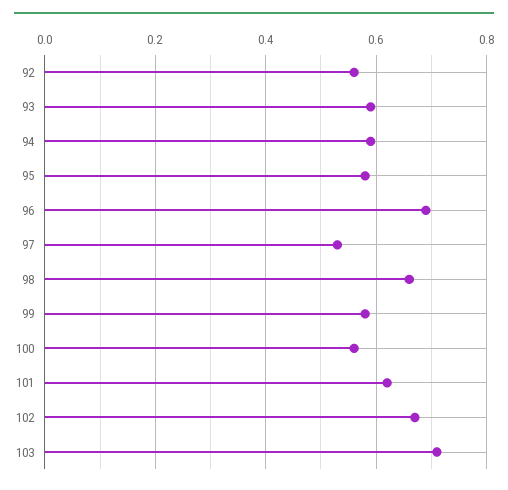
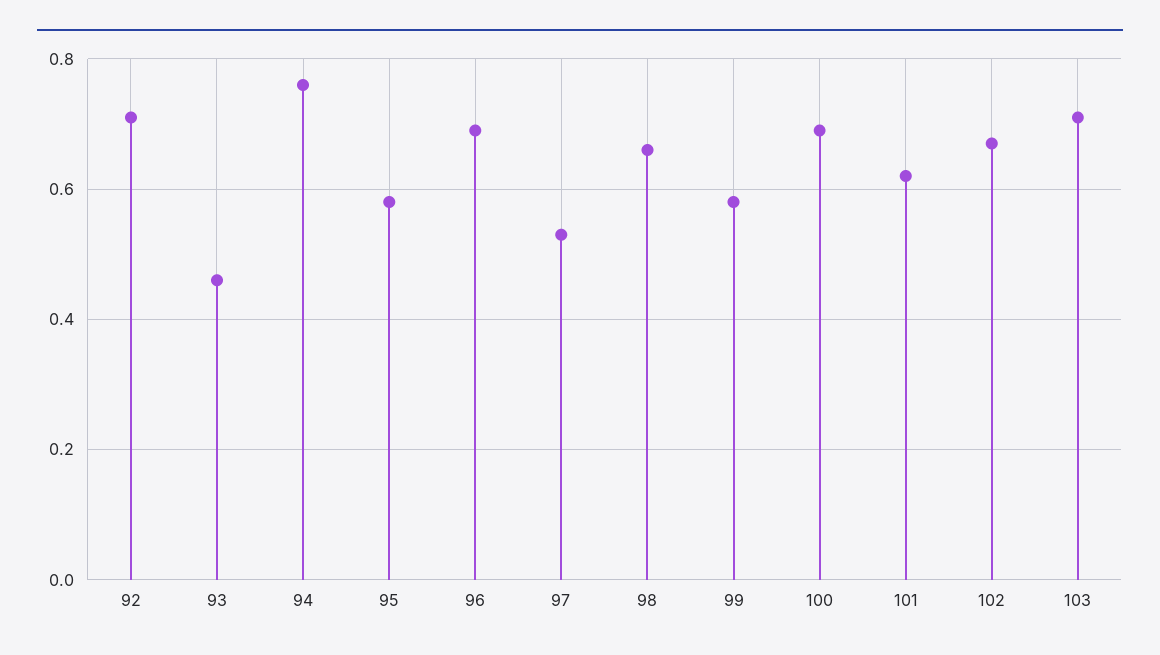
  {
-   "92": 0.55,
+   "92": 0.7,
-   "93": 0.6,
+   "93": 0.45,
-   "94": 0.6,
+   "94": 0.75,
    "95": 0.6,
    "96": 0.7,
    "97": 0.55,
    "98": 0.65,
    "99": 0.6,
-   "100": 0.55,
+   "100": 0.7,
    "101": 0.6,
    "102": 0.65,
    "103": 0.7
  }

